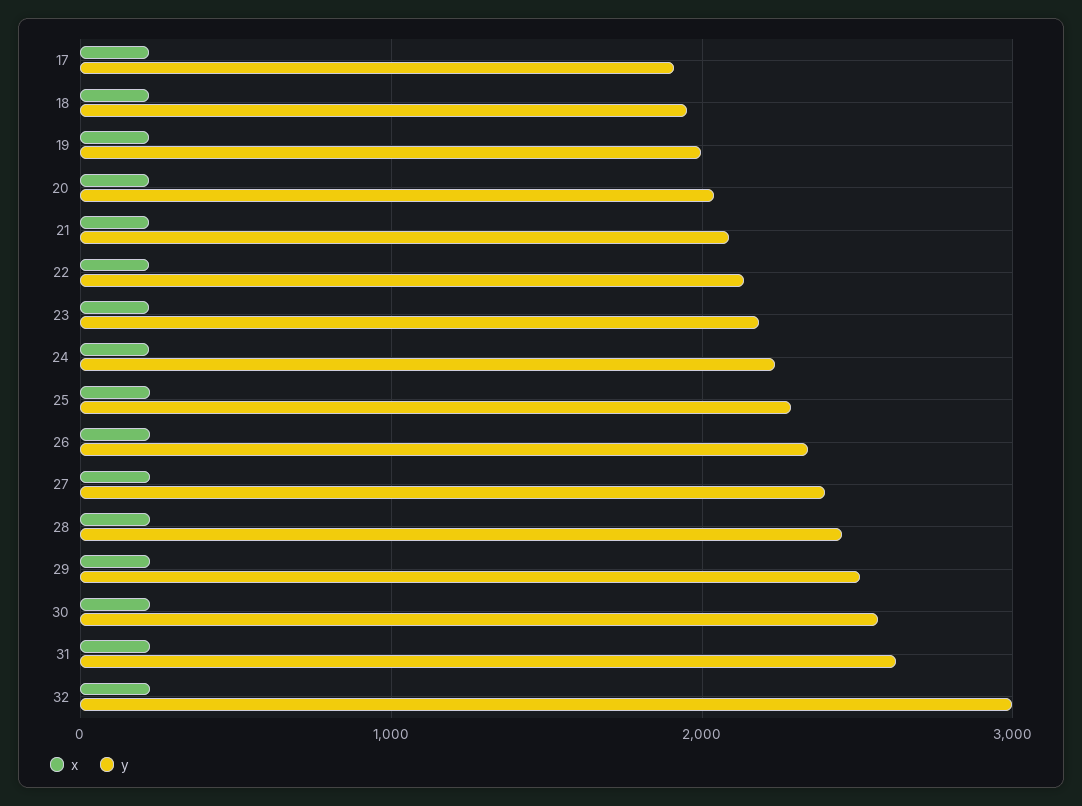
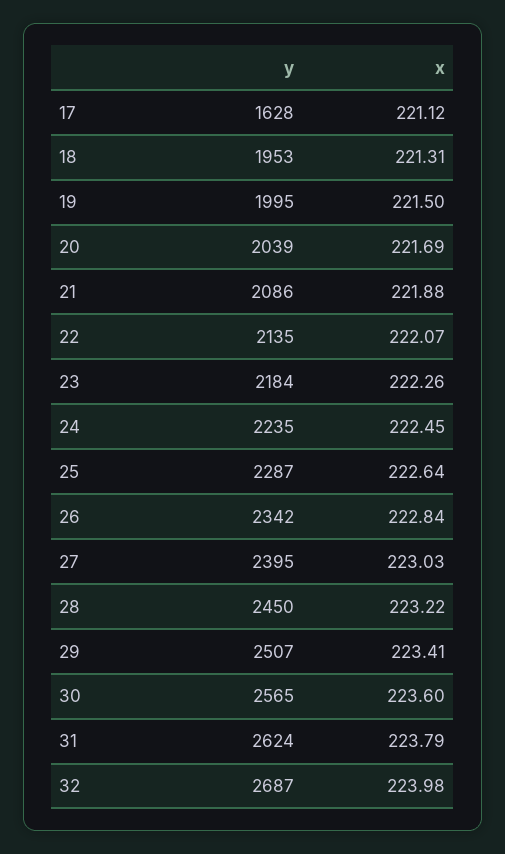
  {
    "x": {
      "17": 221.12,
      "18": 221.31,
      "19": 221.5,
      "20": 221.69,
      "21": 221.88,
      "22": 222.07,
      "23": 222.26,
      "24": 222.45,
      "25": 222.64,
      "26": 222.84,
      "27": 223.03,
      "28": 223.22,
      "29": 223.41,
      "30": 223.6,
      "31": 223.79,
      "32": 223.98
    },
    "y": {
-     "17": 1900,
+     "17": 1628,
      "18": 1953,
      "19": 1995,
      "20": 2039,
      "21": 2086,
      "22": 2135,
      "23": 2184,
      "24": 2235,
      "25": 2287,
      "26": 2342,
      "27": 2395,
      "28": 2450,
      "29": 2507,
      "30": 2565,
      "31": 2624,
-     "32": 3000
+     "32": 2687
    }
  }

